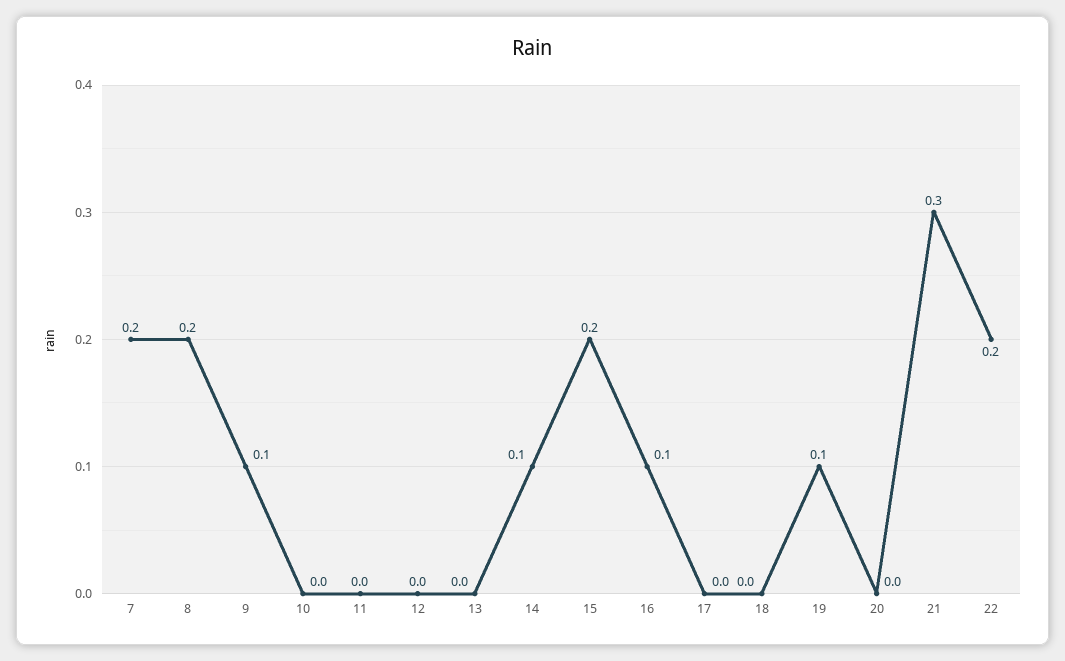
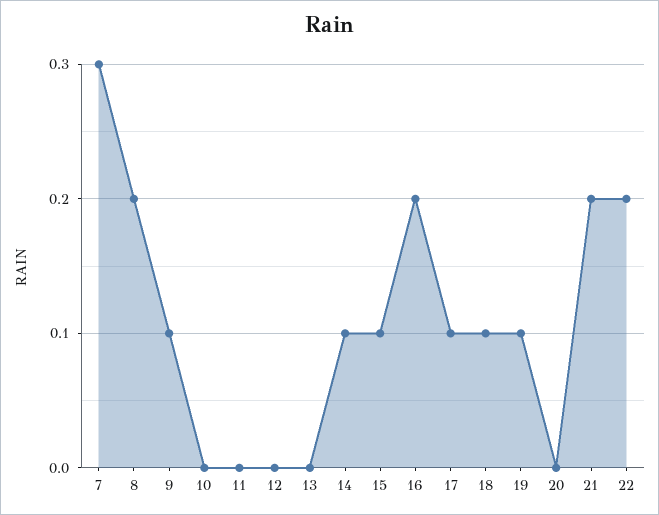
  {
-   "7": 0.2,
+   "7": 0.3,
    "8": 0.2,
    "9": 0.1,
    "10": 0,
    "11": 0,
    "12": 0,
    "13": 0,
    "14": 0.1,
-   "15": 0.2,
+   "15": 0.1,
-   "16": 0.1,
+   "16": 0.2,
-   "17": 0,
+   "17": 0.1,
-   "18": 0,
+   "18": 0.1,
    "19": 0.1,
    "20": 0,
-   "21": 0.3,
+   "21": 0.2,
    "22": 0.2
  }

